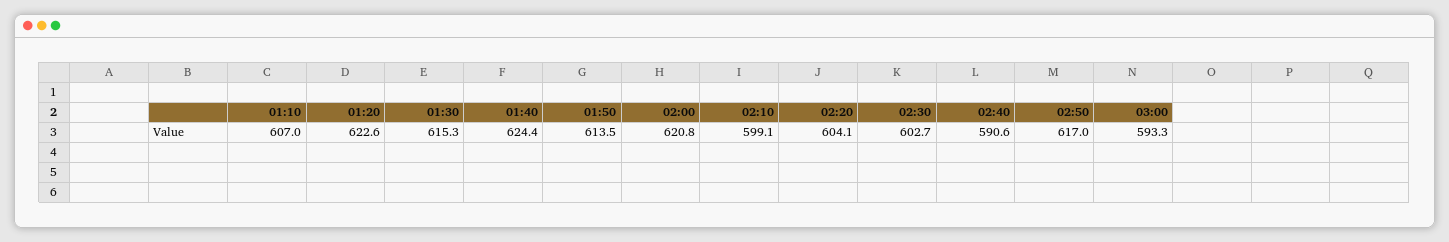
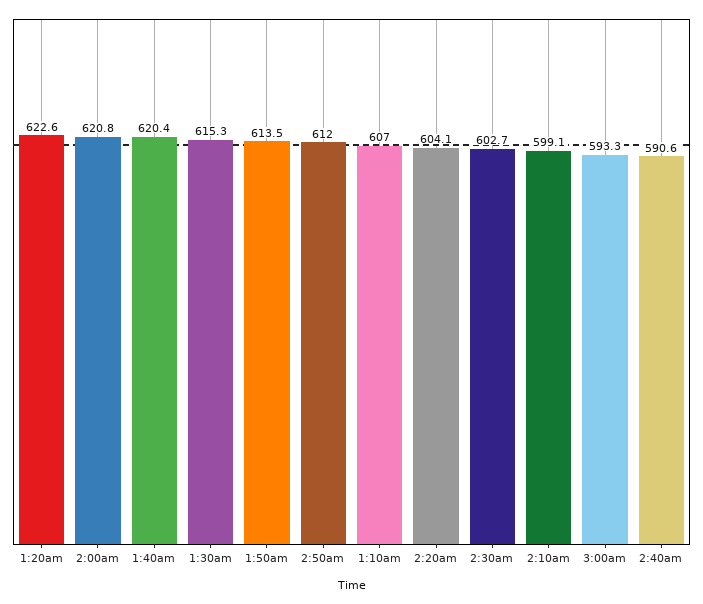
  {
    "01:10": 607,
    "01:20": 622.6,
    "01:30": 615.3,
-   "01:40": 624.4,
+   "01:40": 620.4,
    "01:50": 613.5,
    "02:00": 620.8,
    "02:10": 599.1,
    "02:20": 604.1,
    "02:30": 602.7,
    "02:40": 590.6,
-   "02:50": 617,
+   "02:50": 612,
    "03:00": 593.3
  }

